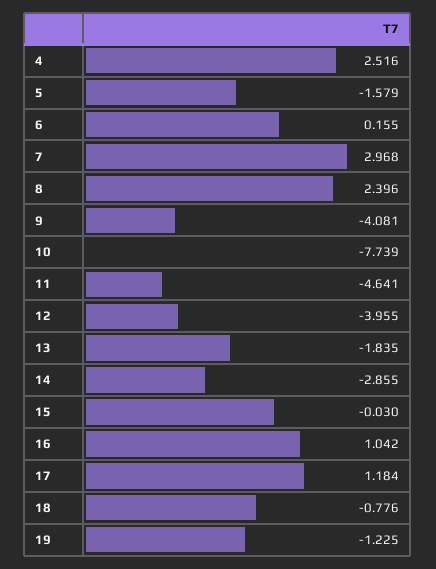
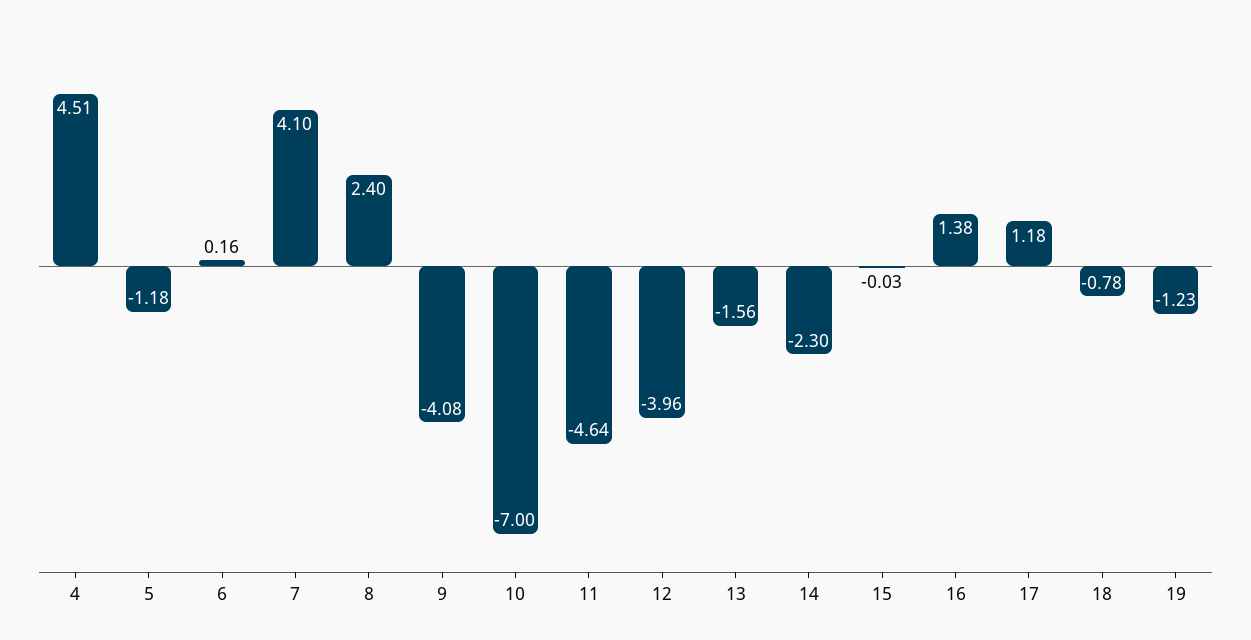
  {
-   "4": 2.516,
+   "4": 4.51,
-   "5": -1.579,
+   "5": -1.18,
    "6": 0.155,
-   "7": 2.968,
+   "7": 4.1,
    "8": 2.396,
    "9": -4.081,
-   "10": -7.739,
+   "10": -7,
    "11": -4.641,
    "12": -3.955,
-   "13": -1.835,
+   "13": -1.56,
-   "14": -2.855,
+   "14": -2.3,
    "15": -0.03,
-   "16": 1.042,
+   "16": 1.38,
    "17": 1.184,
    "18": -0.776,
    "19": -1.225
  }

